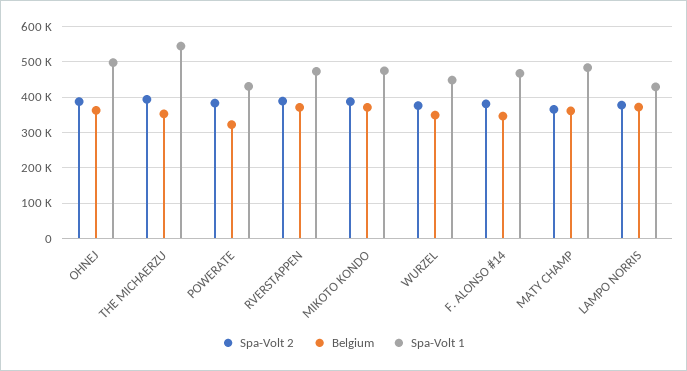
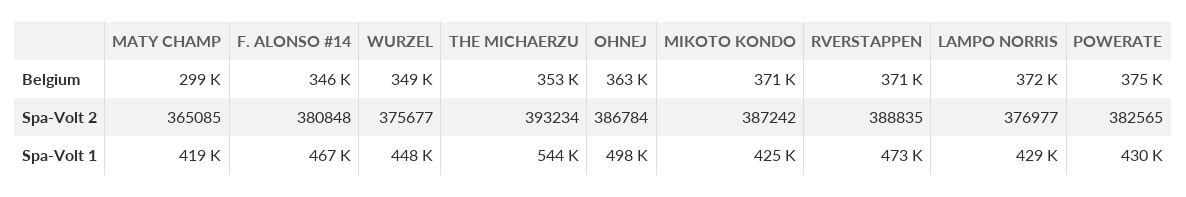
  {
    "Spa-Volt 2": {
      "OHNEJ": 386784,
      "THE MICHAERZU": 393234,
      "POWERATE": 382565,
      "RVERSTAPPEN": 388835,
      "MIKOTO KONDO": 387242,
      "WURZEL": 375677,
      "F. ALONSO #14": 380848,
      "MATY CHAMP": 365085,
      "LAMPO NORRIS": 376977
    },
    "Belgium": {
      "OHNEJ": 363000,
      "THE MICHAERZU": 353000,
-     "POWERATE": 320000,
+     "POWERATE": 375000,
      "RVERSTAPPEN": 371000,
      "MIKOTO KONDO": 371000,
      "WURZEL": 349000,
      "F. ALONSO #14": 346000,
-     "MATY CHAMP": 360000,
+     "MATY CHAMP": 299000,
      "LAMPO NORRIS": 372000
    },
    "Spa-Volt 1": {
      "OHNEJ": 498000,
      "THE MICHAERZU": 544000,
      "POWERATE": 430000,
      "RVERSTAPPEN": 473000,
-     "MIKOTO KONDO": 480000,
+     "MIKOTO KONDO": 425000,
      "WURZEL": 448000,
      "F. ALONSO #14": 467000,
-     "MATY CHAMP": 480000,
+     "MATY CHAMP": 419000,
      "LAMPO NORRIS": 429000
    }
  }

